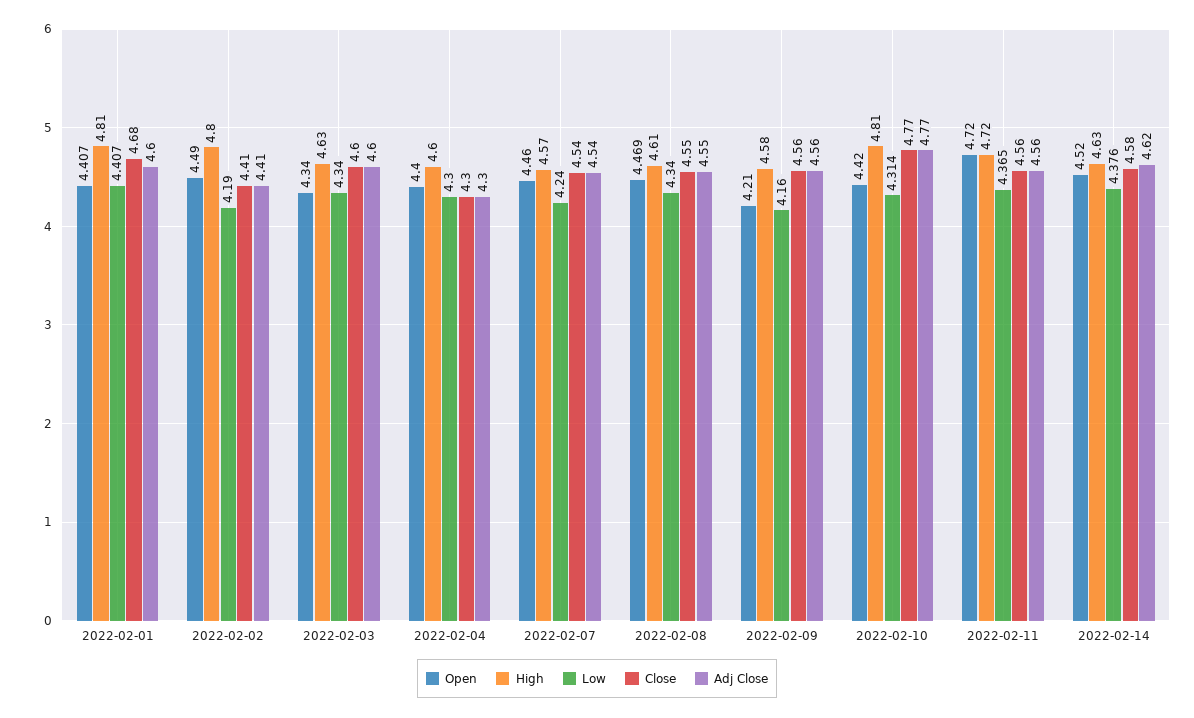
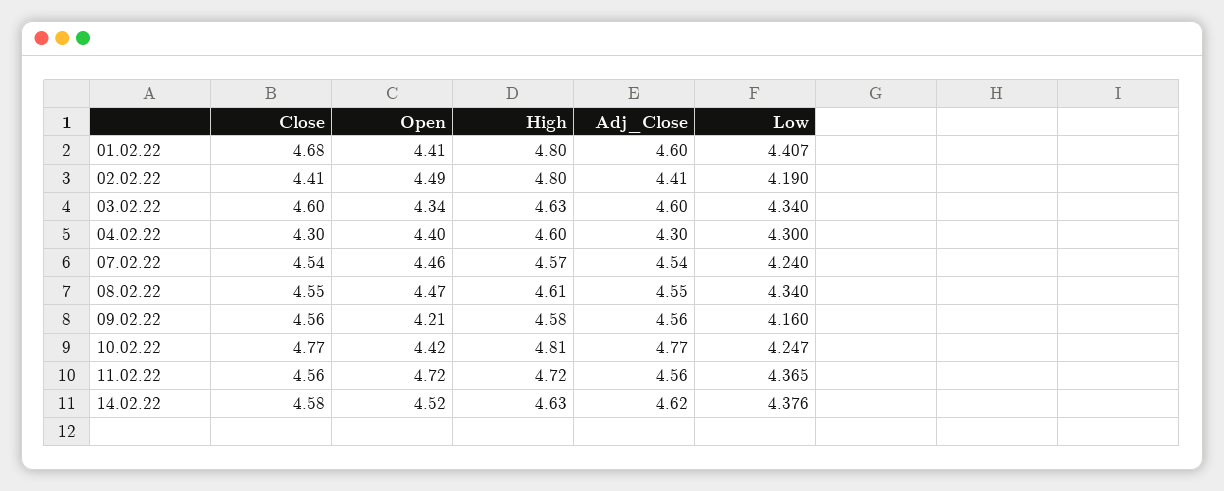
  {
    "Open": {
      "2022-02-01": 4.407,
      "2022-02-02": 4.49,
      "2022-02-03": 4.34,
      "2022-02-04": 4.4,
      "2022-02-07": 4.46,
      "2022-02-08": 4.469,
      "2022-02-09": 4.21,
      "2022-02-10": 4.42,
      "2022-02-11": 4.72,
      "2022-02-14": 4.52
    },
    "High": {
-     "2022-02-01": 4.81,
+     "2022-02-01": 4.8,
      "2022-02-02": 4.8,
      "2022-02-03": 4.63,
      "2022-02-04": 4.6,
      "2022-02-07": 4.57,
      "2022-02-08": 4.61,
      "2022-02-09": 4.58,
      "2022-02-10": 4.81,
      "2022-02-11": 4.72,
      "2022-02-14": 4.63
    },
    "Low": {
      "2022-02-01": 4.407,
      "2022-02-02": 4.19,
      "2022-02-03": 4.34,
      "2022-02-04": 4.3,
      "2022-02-07": 4.24,
      "2022-02-08": 4.34,
      "2022-02-09": 4.16,
-     "2022-02-10": 4.314,
+     "2022-02-10": 4.247,
      "2022-02-11": 4.365,
      "2022-02-14": 4.376
    },
    "Close": {
      "2022-02-01": 4.68,
      "2022-02-02": 4.41,
      "2022-02-03": 4.6,
      "2022-02-04": 4.3,
      "2022-02-07": 4.54,
      "2022-02-08": 4.55,
      "2022-02-09": 4.56,
      "2022-02-10": 4.77,
      "2022-02-11": 4.56,
      "2022-02-14": 4.58
    },
    "Adj Close": {
      "2022-02-01": 4.6,
      "2022-02-02": 4.41,
      "2022-02-03": 4.6,
      "2022-02-04": 4.3,
      "2022-02-07": 4.54,
      "2022-02-08": 4.55,
      "2022-02-09": 4.56,
      "2022-02-10": 4.77,
      "2022-02-11": 4.56,
      "2022-02-14": 4.62
    }
  }

